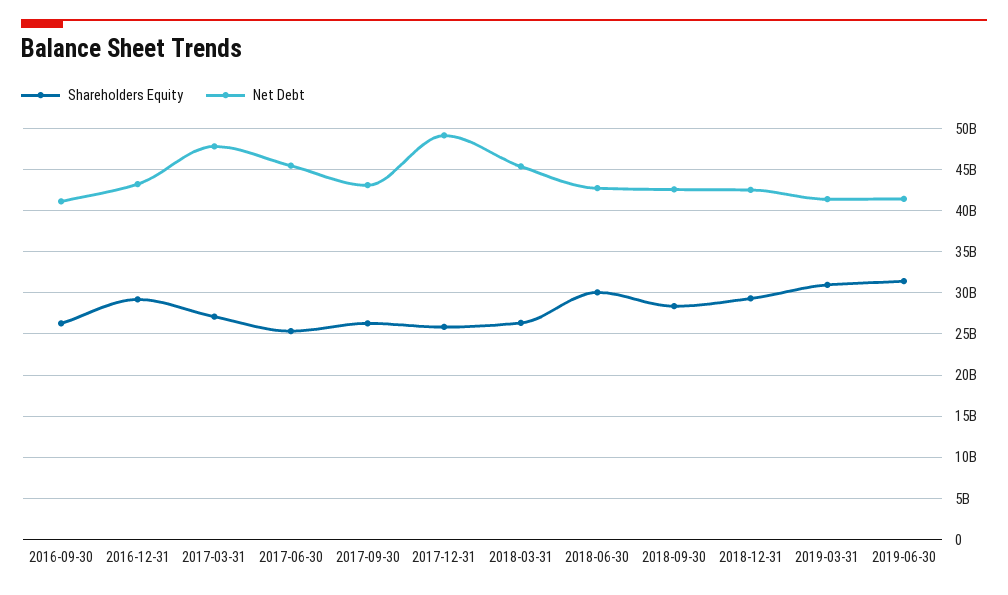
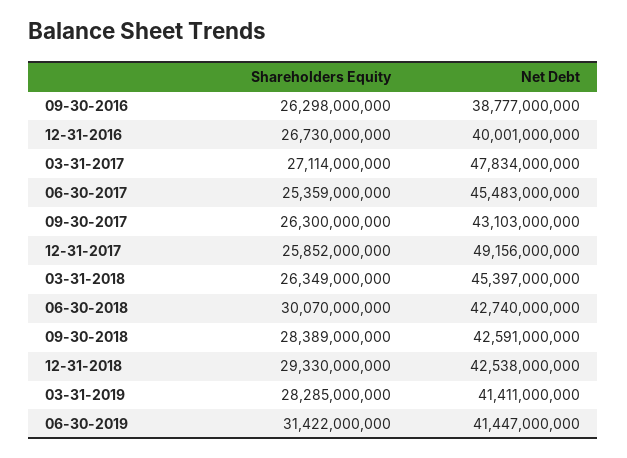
  {
    "Shareholders Equity": {
      "2016-09-30": 26298000000,
-     "2016-12-31": 29000000000,
+     "2016-12-31": 26730000000,
      "2017-03-31": 27114000000,
      "2017-06-30": 25359000000,
      "2017-09-30": 26300000000,
      "2017-12-31": 25852000000,
      "2018-03-31": 26349000000,
      "2018-06-30": 30070000000,
      "2018-09-30": 28389000000,
      "2018-12-31": 29330000000,
-     "2019-03-31": 31000000000,
+     "2019-03-31": 28285000000,
      "2019-06-30": 31422000000
    },
    "Net Debt": {
-     "2016-09-30": 41000000000,
+     "2016-09-30": 38777000000,
-     "2016-12-31": 43000000000,
+     "2016-12-31": 40001000000,
      "2017-03-31": 47834000000,
      "2017-06-30": 45483000000,
      "2017-09-30": 43103000000,
      "2017-12-31": 49156000000,
      "2018-03-31": 45397000000,
      "2018-06-30": 42740000000,
      "2018-09-30": 42591000000,
      "2018-12-31": 42538000000,
      "2019-03-31": 41411000000,
      "2019-06-30": 41447000000
    }
  }

